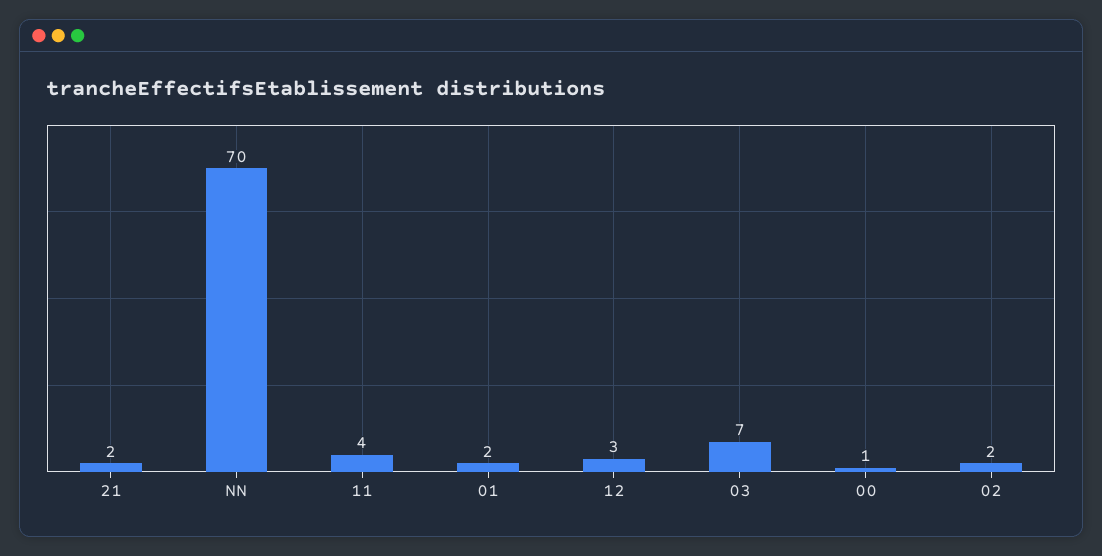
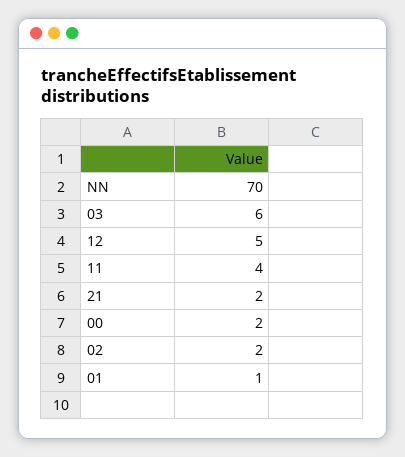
  {
    "21": 2,
    "NN": 70,
    "11": 4,
-   "01": 2,
+   "01": 1,
-   "12": 3,
+   "12": 5,
-   "03": 7,
+   "03": 6,
-   "00": 1,
+   "00": 2,
    "02": 2
  }

